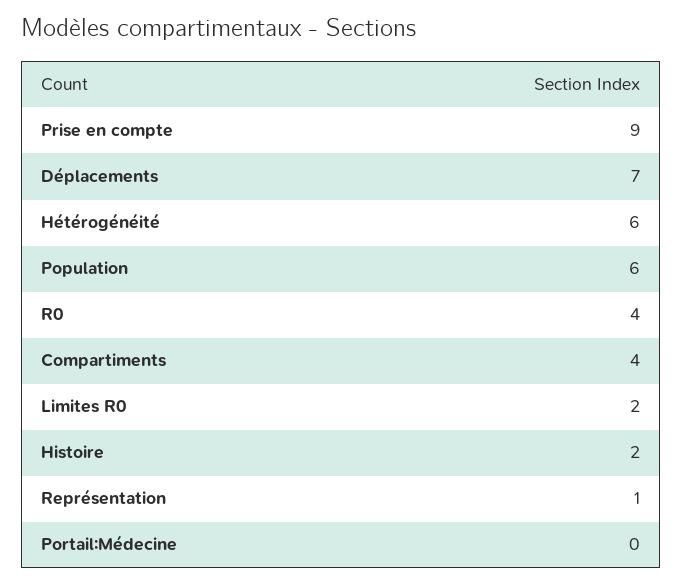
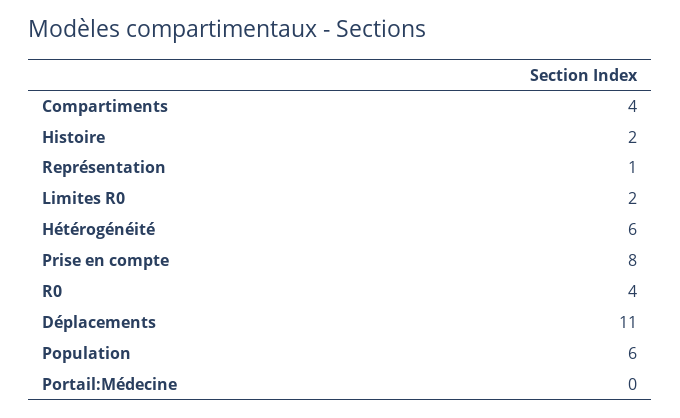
  {
-   "Prise en compte": 9,
+   "Prise en compte": 8,
-   "Déplacements": 7,
+   "Déplacements": 11,
    "Hétérogénéité": 6,
    "Population": 6,
    "R0": 4,
    "Compartiments": 4,
    "Limites R0": 2,
    "Histoire": 2,
    "Représentation": 1,
    "Portail:Médecine": 0
  }

